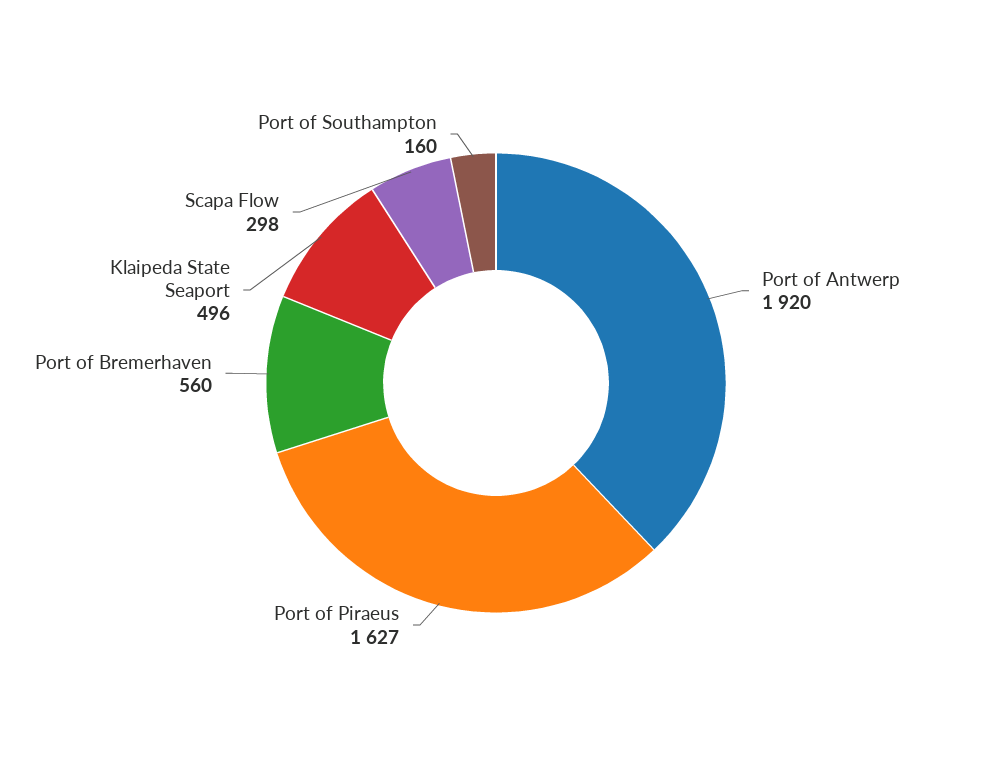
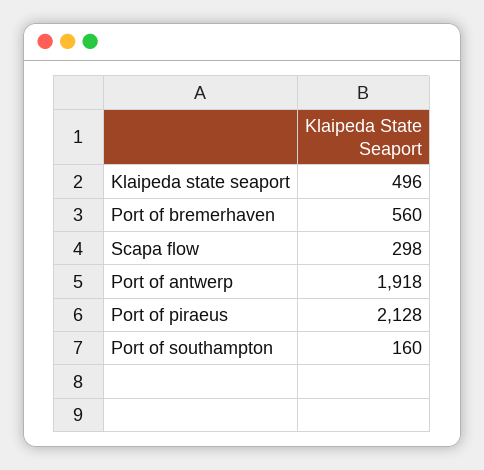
  {
-   "Port of Antwerp": 1920,
+   "Port of Antwerp": 1918,
-   "Port of Piraeus": 1627,
+   "Port of Piraeus": 2128,
    "Port of Bremerhaven": 560,
    "Klaipeda State Seaport": 496,
    "Scapa Flow": 298,
    "Port of Southampton": 160
  }

